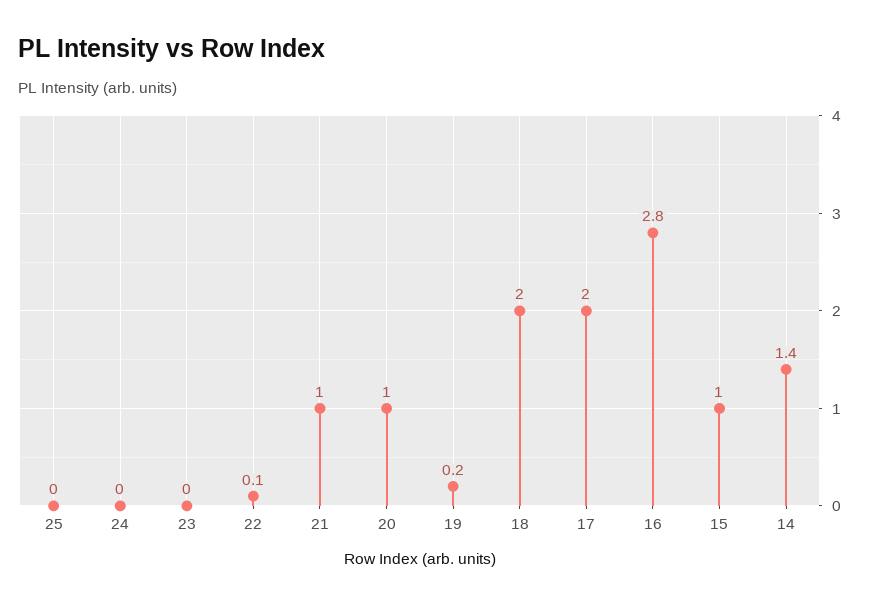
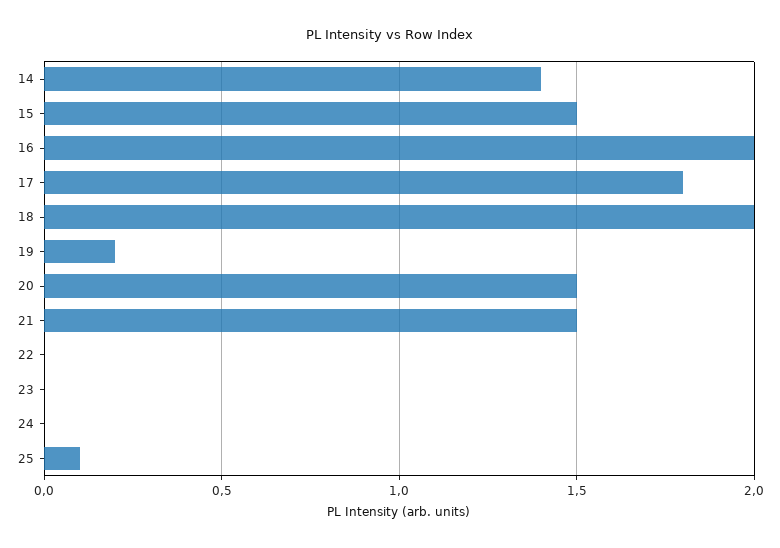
  {
-   "25": 0,
+   "25": 0.1,
    "24": 0,
    "23": 0,
-   "22": 0.1,
+   "22": 0,
-   "21": 1,
+   "21": 1.5,
-   "20": 1,
+   "20": 1.5,
    "19": 0.2,
    "18": 2,
-   "17": 2,
+   "17": 1.8,
-   "16": 2.8,
+   "16": 2,
-   "15": 1,
+   "15": 1.5,
    "14": 1.4
  }

